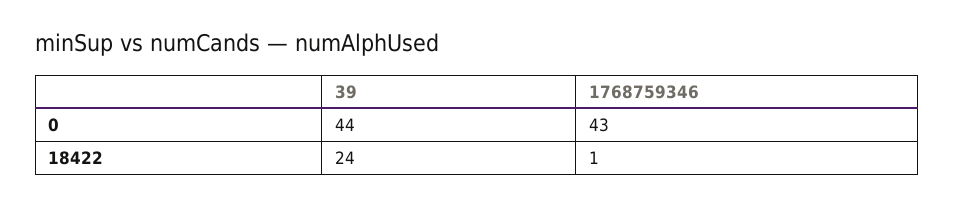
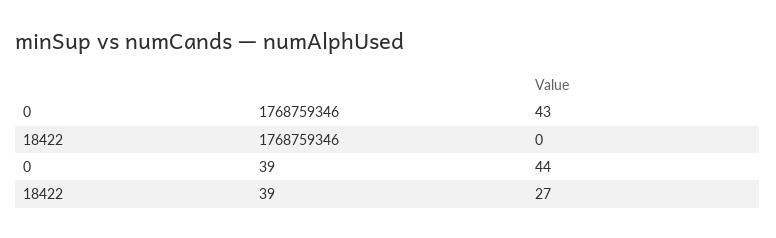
  {
    "39": {
      "0": 44,
-     "18422": 24
+     "18422": 27
    },
    "1768759346": {
      "0": 43,
-     "18422": 1
+     "18422": 0
    }
  }

